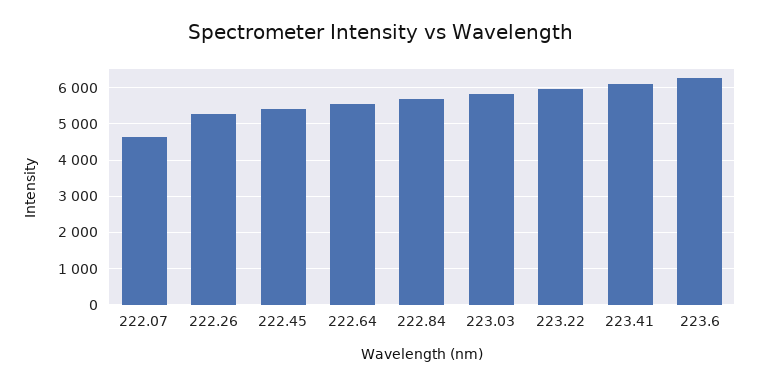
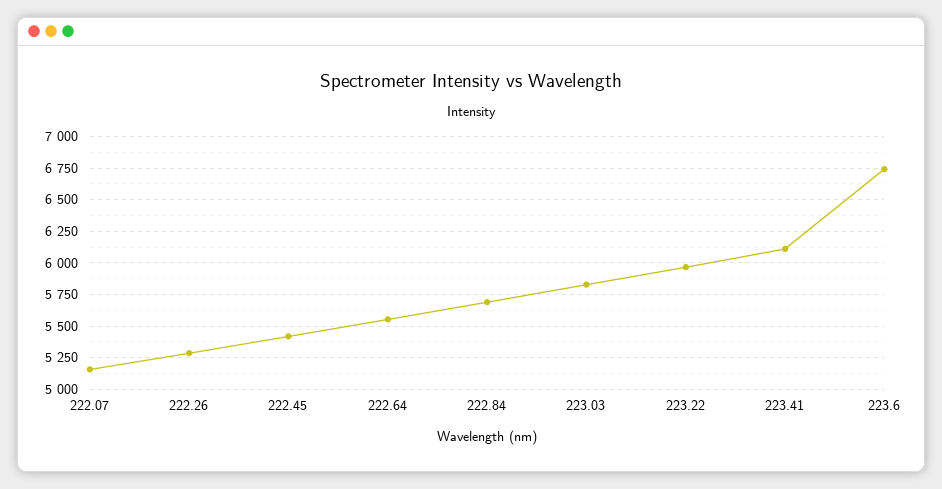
  {
-   "222.07": 4600,
+   "222.07": 5150,
    "222.26": 5300,
    "222.45": 5400,
    "222.64": 5550,
    "222.84": 5700,
    "223.03": 5850,
    "223.22": 5950,
    "223.41": 6100,
-   "223.6": 6200
+   "223.6": 6750
  }

